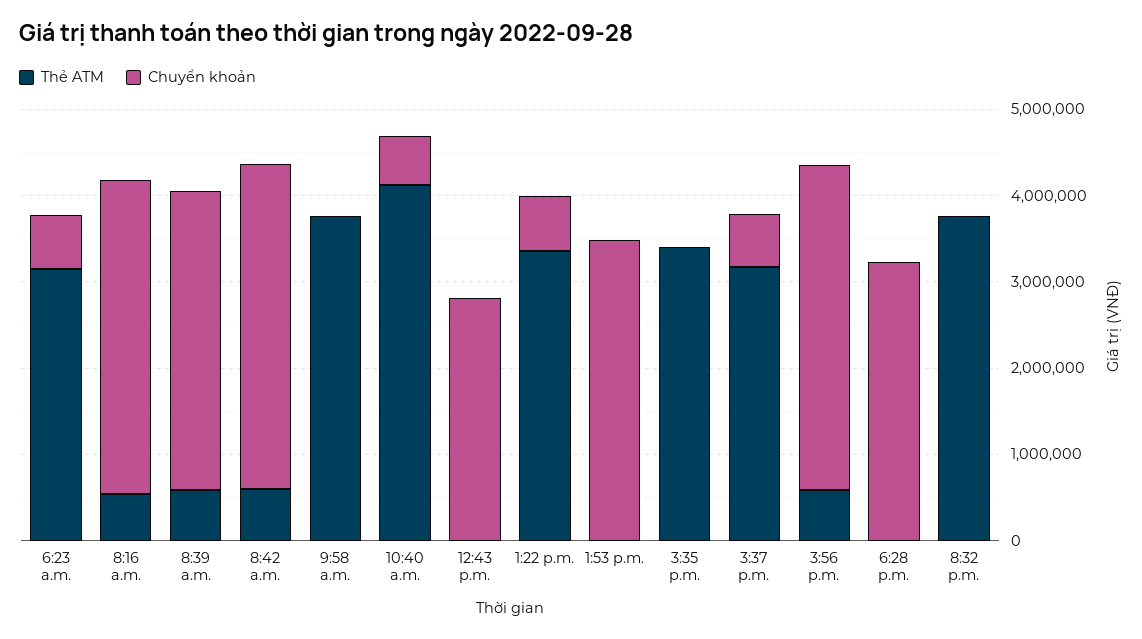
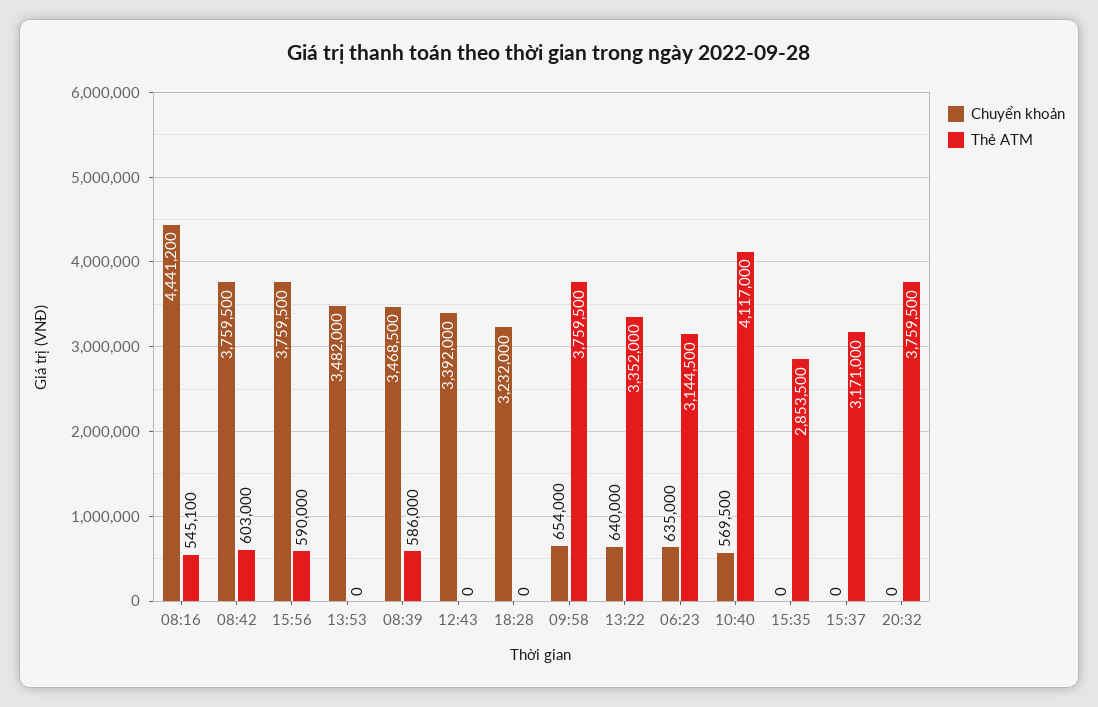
  {
    "Thẻ ATM": {
      "6:23 a.m.": 3144500,
      "8:16 a.m.": 545100,
      "8:39 a.m.": 586000,
      "8:42 a.m.": 603000,
      "9:58 a.m.": 3759500,
      "10:40 a.m.": 4117000,
      "12:43 p.m.": 0,
      "1:22 p.m.": 3352000,
      "1:53 p.m.": 0,
-     "3:35 p.m.": 3400000,
+     "3:35 p.m.": 2853500,
      "3:37 p.m.": 3171000,
      "3:56 p.m.": 590000,
      "6:28 p.m.": 0,
      "8:32 p.m.": 3759500
    },
    "Chuyển khoản": {
      "6:23 a.m.": 635000,
-     "8:16 a.m.": 3600000,
+     "8:16 a.m.": 4441200,
      "8:39 a.m.": 3468500,
      "8:42 a.m.": 3759500,
-     "9:58 a.m.": 0,
+     "9:58 a.m.": 654000,
      "10:40 a.m.": 569500,
-     "12:43 p.m.": 2800000,
+     "12:43 p.m.": 3392000,
      "1:22 p.m.": 640000,
      "1:53 p.m.": 3482000,
      "3:35 p.m.": 0,
-     "3:37 p.m.": 600000,
+     "3:37 p.m.": 0,
      "3:56 p.m.": 3759500,
      "6:28 p.m.": 3232000,
      "8:32 p.m.": 0
    }
  }

